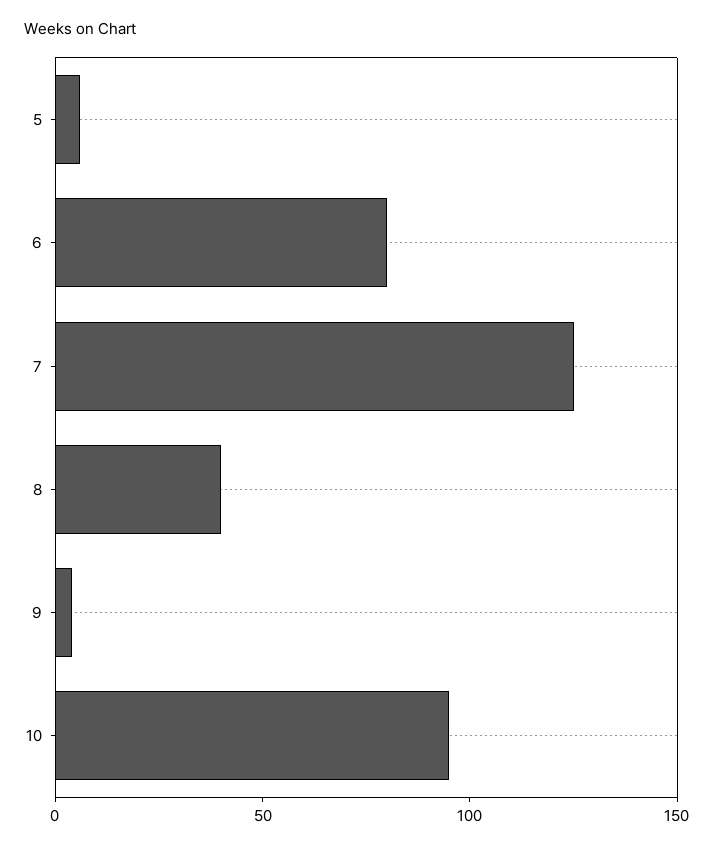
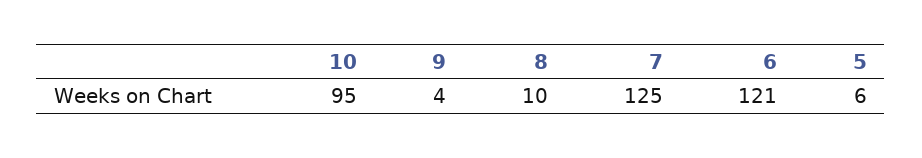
  {
    "5": 6,
-   "6": 80,
+   "6": 121,
    "7": 125,
-   "8": 40,
+   "8": 10,
    "9": 4,
    "10": 95
  }

